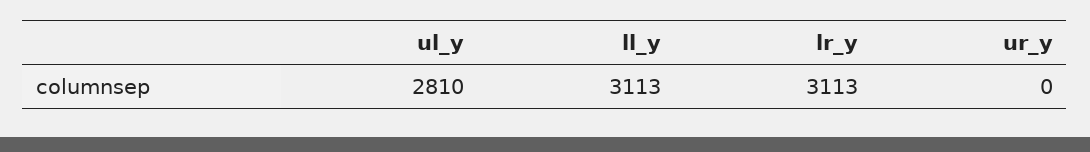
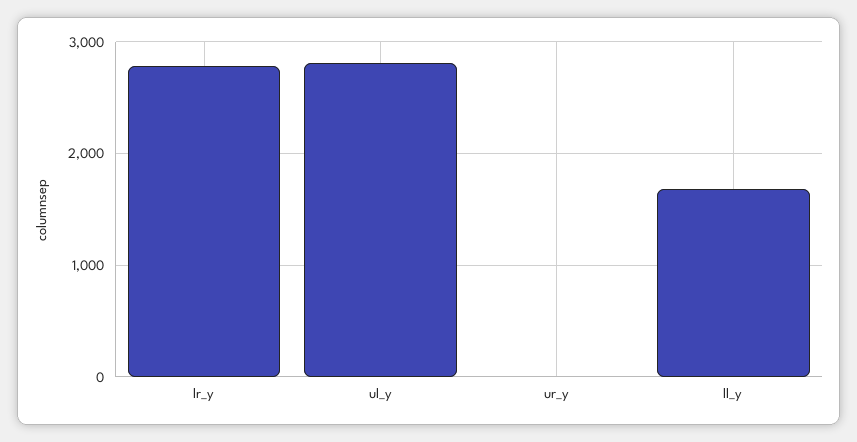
  {
    "ul_y": 2810,
-   "ll_y": 3113,
+   "ll_y": 1700,
-   "lr_y": 3113,
+   "lr_y": 2800,
    "ur_y": 0
  }

